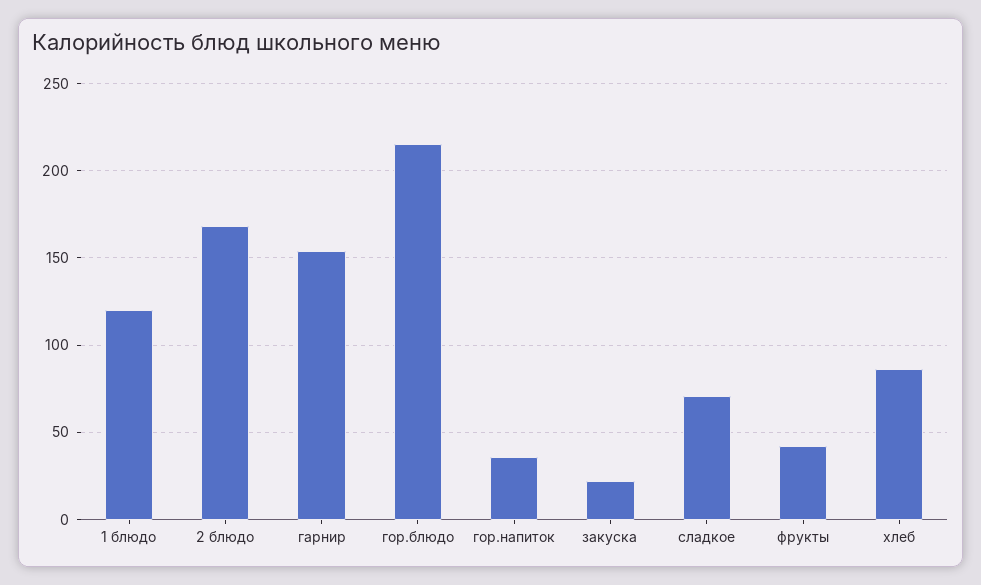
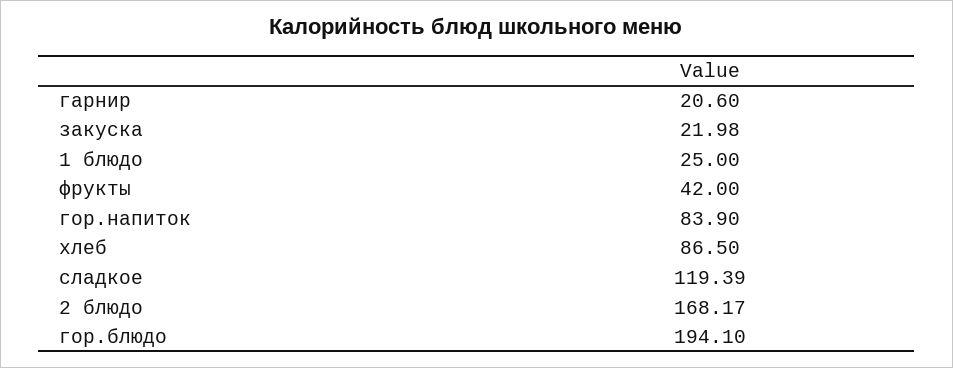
  {
-   "1 блюдо": 120,
+   "1 блюдо": 25,
    "2 блюдо": 168.17,
-   "гарнир": 155,
+   "гарнир": 20.6,
-   "гор.блюдо": 215,
+   "гор.блюдо": 194.1,
-   "гор.напиток": 35,
+   "гор.напиток": 83.9,
    "закуска": 21.98,
-   "сладкое": 70,
+   "сладкое": 119.39,
    "фрукты": 42,
    "хлеб": 86.5
  }

